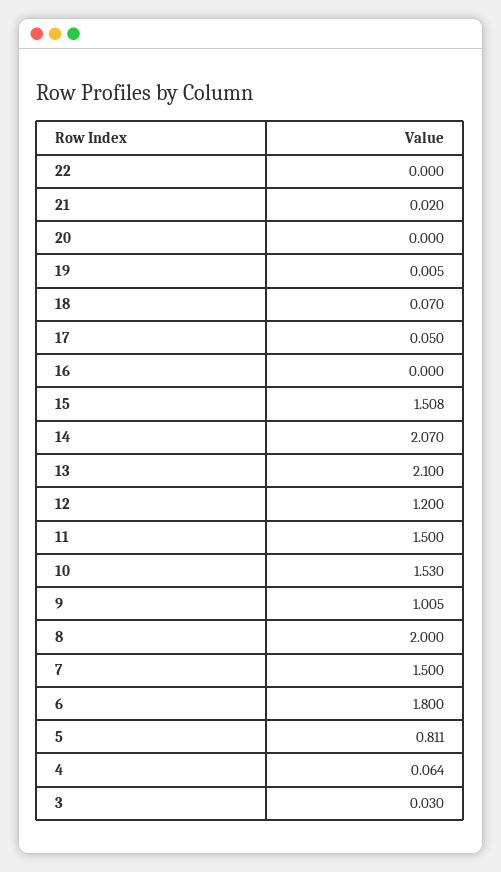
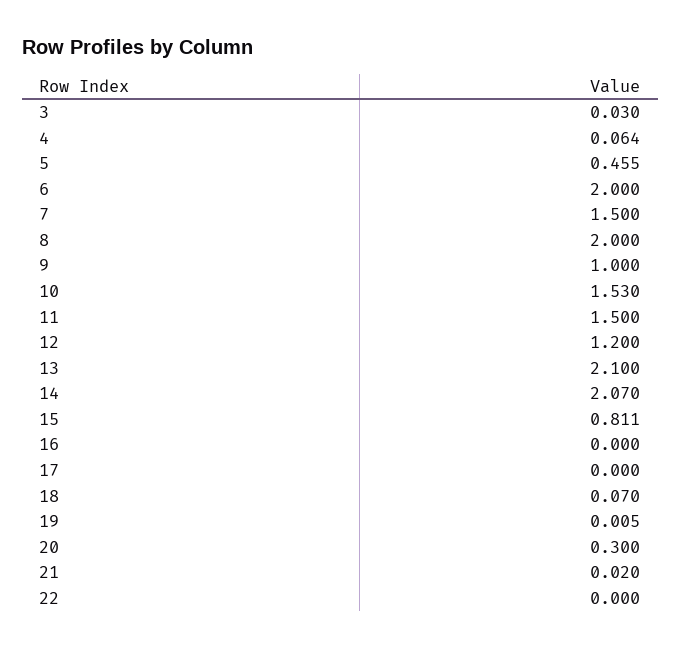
  {
    "22": 0,
    "21": 0.02,
-   "20": 0,
+   "20": 0.3,
    "19": 0.005,
    "18": 0.07,
-   "17": 0.05,
+   "17": 0,
    "16": 0,
-   "15": 1.508,
+   "15": 0.811,
    "14": 2.07,
    "13": 2.1,
    "12": 1.2,
    "11": 1.5,
    "10": 1.53,
-   "9": 1.005,
+   "9": 1,
    "8": 2,
    "7": 1.5,
-   "6": 1.8,
+   "6": 2,
-   "5": 0.811,
+   "5": 0.455,
    "4": 0.064,
    "3": 0.03
  }

